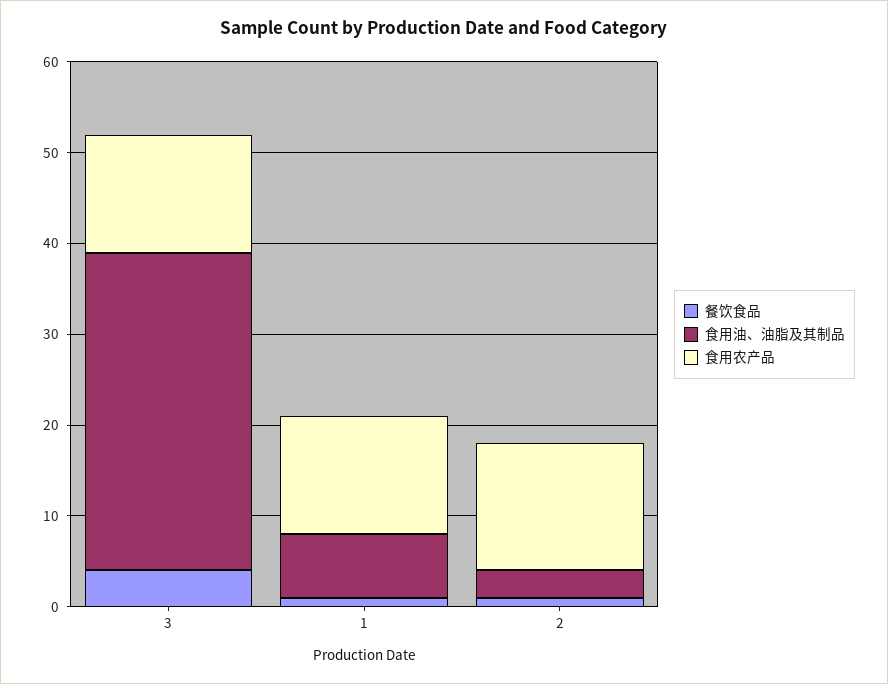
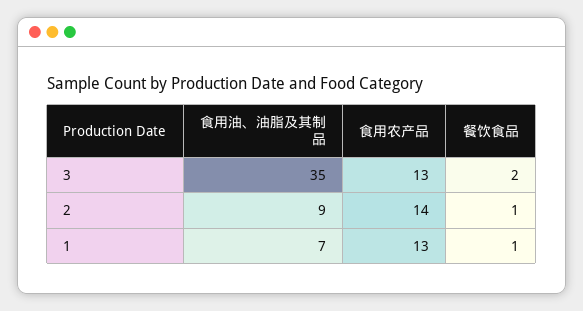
  {
    "餐饮食品": {
-     "3": 4,
+     "3": 2,
      "1": 1,
      "2": 1
    },
    "食用油、油脂及其制品": {
      "3": 35,
      "1": 7,
-     "2": 3
+     "2": 9
    },
    "食用农产品": {
      "3": 13,
      "1": 13,
      "2": 14
    }
  }

